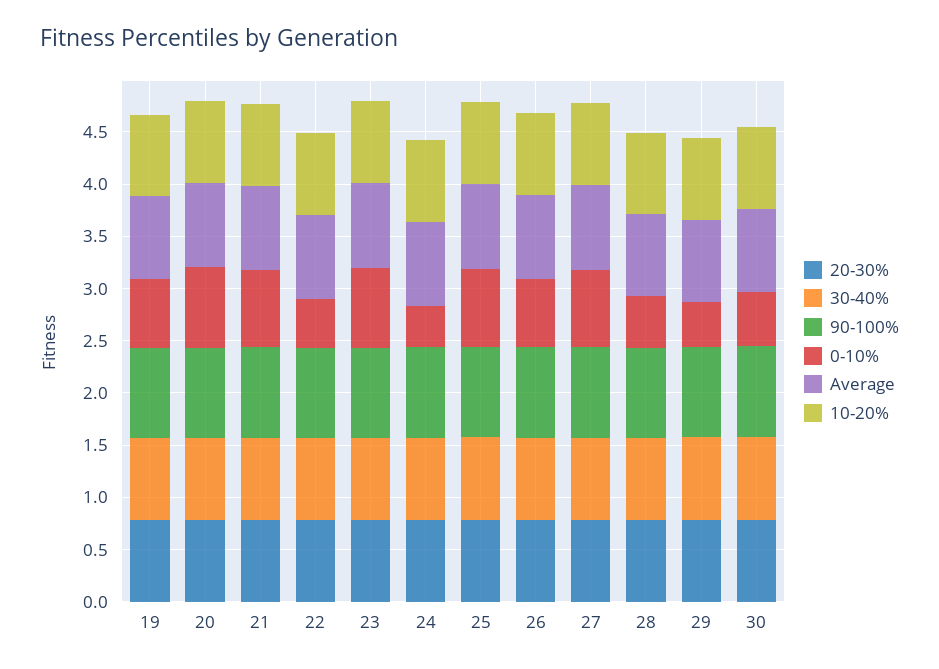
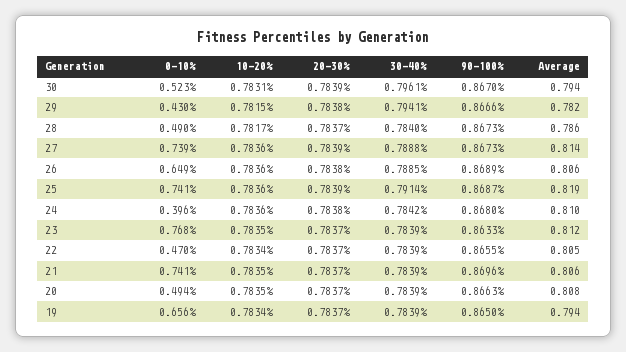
  {
    "20-30%": {
      "19": 0.7837,
      "20": 0.7837,
      "21": 0.7837,
      "22": 0.7837,
      "23": 0.7837,
      "24": 0.7838,
      "25": 0.7839,
      "26": 0.7838,
      "27": 0.7839,
      "28": 0.7837,
      "29": 0.7838,
      "30": 0.7839
    },
    "30-40%": {
      "19": 0.7839,
      "20": 0.7839,
      "21": 0.7839,
      "22": 0.7839,
      "23": 0.7839,
      "24": 0.7842,
      "25": 0.7914,
      "26": 0.7885,
      "27": 0.7888,
      "28": 0.784,
      "29": 0.7941,
      "30": 0.7961
    },
    "90-100%": {
      "19": 0.865,
      "20": 0.8663,
      "21": 0.8696,
      "22": 0.8655,
      "23": 0.8633,
      "24": 0.868,
      "25": 0.8687,
      "26": 0.8689,
      "27": 0.8673,
      "28": 0.8673,
      "29": 0.8666,
      "30": 0.867
    },
    "0-10%": {
      "19": 0.656,
-     "20": 0.8,
+     "20": 0.494,
      "21": 0.741,
      "22": 0.47,
      "23": 0.768,
      "24": 0.396,
      "25": 0.741,
      "26": 0.649,
      "27": 0.739,
      "28": 0.49,
      "29": 0.43,
      "30": 0.523
    },
    "Average": {
      "19": 0.794,
      "20": 0.808,
      "21": 0.806,
      "22": 0.805,
      "23": 0.812,
      "24": 0.81,
      "25": 0.819,
      "26": 0.806,
      "27": 0.814,
      "28": 0.786,
      "29": 0.782,
      "30": 0.794
    },
    "10-20%": {
      "19": 0.7834,
      "20": 0.7835,
      "21": 0.7835,
      "22": 0.7834,
      "23": 0.7835,
      "24": 0.7836,
      "25": 0.7836,
      "26": 0.7836,
      "27": 0.7836,
      "28": 0.7817,
      "29": 0.7815,
      "30": 0.7831
    }
  }

